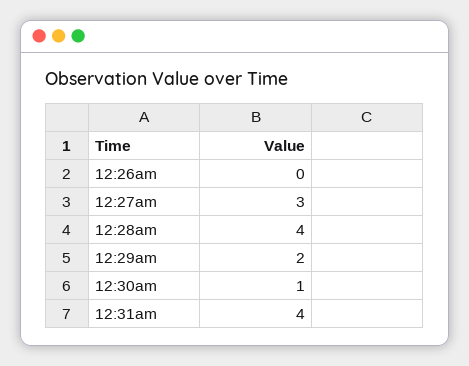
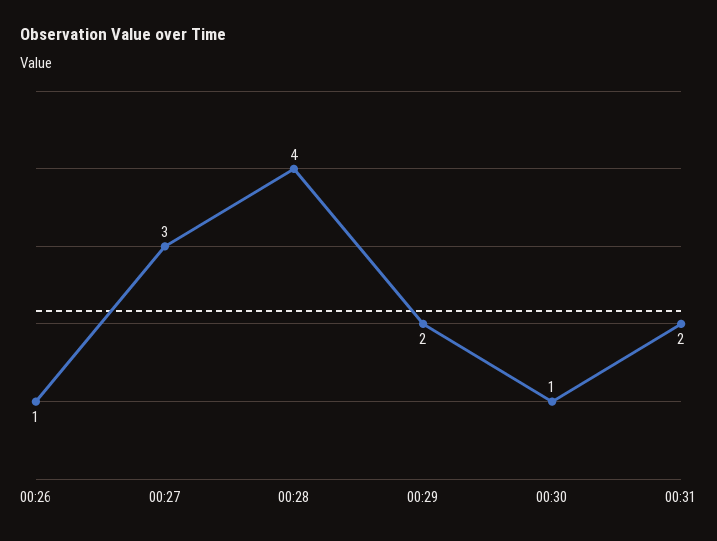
  {
-   "12:26am": 0,
+   "12:26am": 1,
    "12:27am": 3,
    "12:28am": 4,
    "12:29am": 2,
    "12:30am": 1,
-   "12:31am": 4
+   "12:31am": 2
  }

